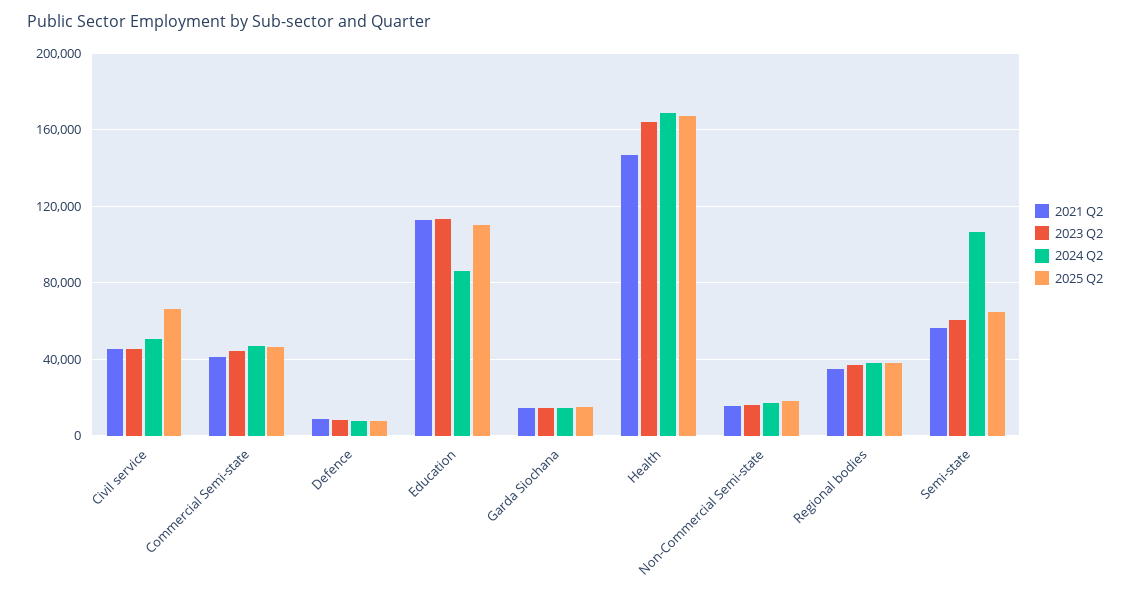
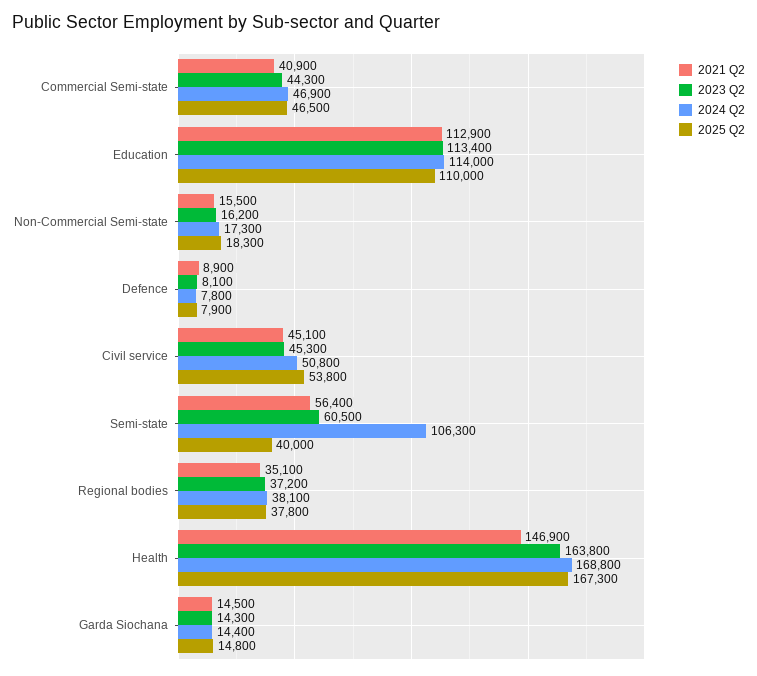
  {
    "2021 Q2": {
      "Civil service": 45100,
      "Commercial Semi-state": 40900,
      "Defence": 8900,
      "Education": 112900,
      "Garda Siochana": 14500,
      "Health": 146900,
      "Non-Commercial Semi-state": 15500,
      "Regional bodies": 35100,
      "Semi-state": 56400
    },
    "2023 Q2": {
      "Civil service": 45300,
      "Commercial Semi-state": 44300,
      "Defence": 8100,
      "Education": 113400,
      "Garda Siochana": 14300,
      "Health": 163800,
      "Non-Commercial Semi-state": 16200,
      "Regional bodies": 37200,
      "Semi-state": 60500
    },
    "2024 Q2": {
      "Civil service": 50800,
      "Commercial Semi-state": 46900,
      "Defence": 7800,
-     "Education": 85000,
+     "Education": 114000,
      "Garda Siochana": 14400,
      "Health": 168800,
      "Non-Commercial Semi-state": 17300,
      "Regional bodies": 38100,
      "Semi-state": 106300
    },
    "2025 Q2": {
-     "Civil service": 65000,
+     "Civil service": 53800,
      "Commercial Semi-state": 46500,
      "Defence": 7900,
      "Education": 110000,
      "Garda Siochana": 14800,
      "Health": 167300,
      "Non-Commercial Semi-state": 18300,
      "Regional bodies": 37800,
-     "Semi-state": 65000
+     "Semi-state": 40000
    }
  }

